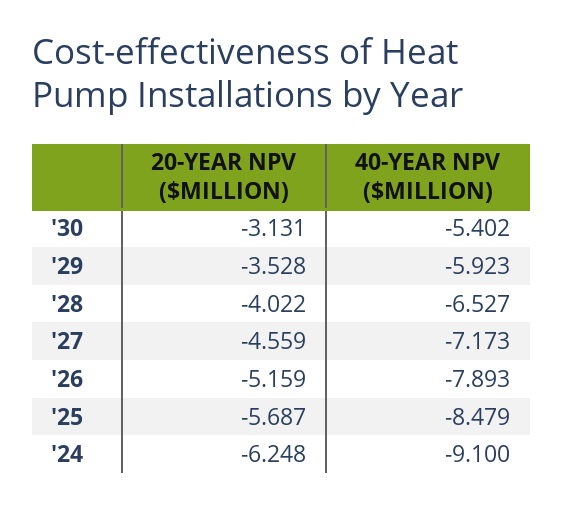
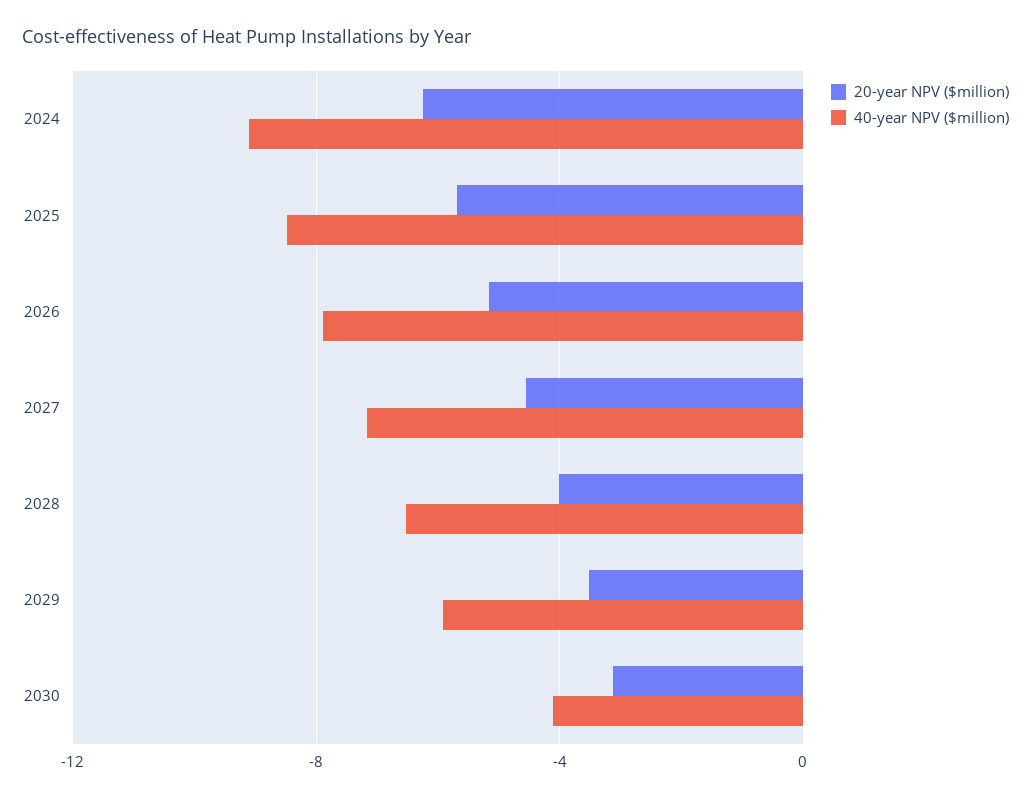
  {
    "20-YEAR NPV ($MILLION)": {
      "'30": -3.131,
      "'29": -3.528,
      "'28": -4.022,
      "'27": -4.559,
      "'26": -5.159,
      "'25": -5.687,
      "'24": -6.248
    },
    "40-YEAR NPV ($MILLION)": {
-     "'30": -5.402,
+     "'30": -4,
      "'29": -5.923,
      "'28": -6.527,
      "'27": -7.173,
      "'26": -7.893,
      "'25": -8.479,
      "'24": -9.1
    }
  }

